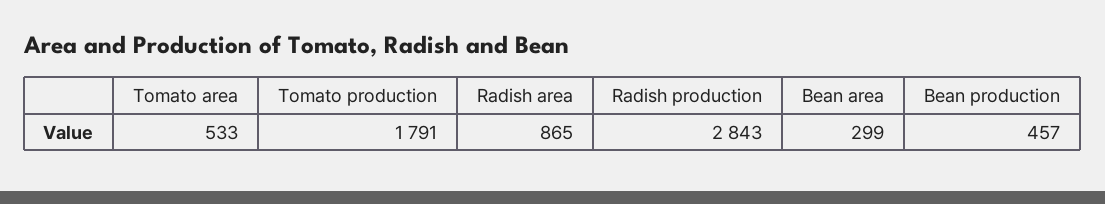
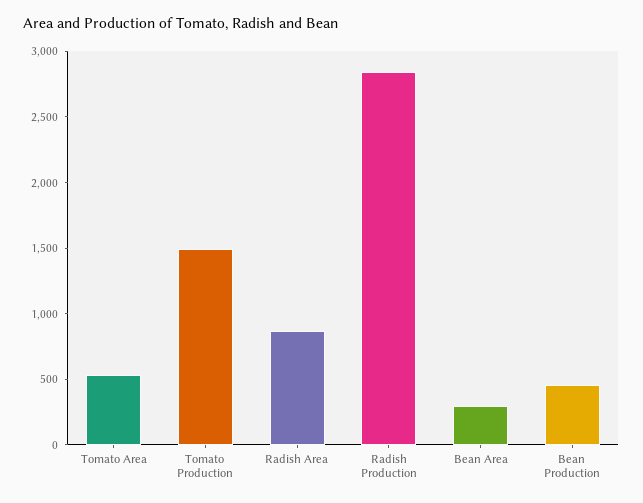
  {
    "Tomato area": 533,
-   "Tomato production": 1791,
+   "Tomato production": 1500,
    "Radish area": 865,
    "Radish production": 2843,
    "Bean area": 299,
    "Bean production": 457
  }

